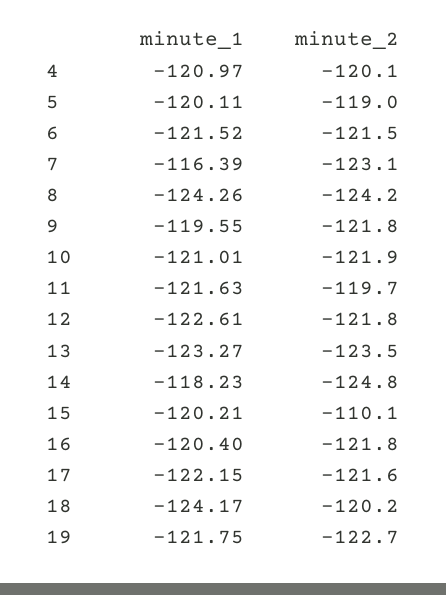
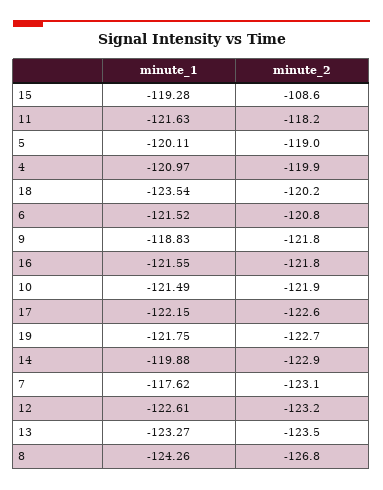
  {
    "minute_1": {
      "4": -120.97,
      "5": -120.11,
      "6": -121.52,
-     "7": -116.39,
+     "7": -117.62,
      "8": -124.26,
-     "9": -119.55,
+     "9": -118.83,
-     "10": -121.01,
+     "10": -121.49,
      "11": -121.63,
      "12": -122.61,
      "13": -123.27,
-     "14": -118.23,
+     "14": -119.88,
-     "15": -120.21,
+     "15": -119.28,
-     "16": -120.4,
+     "16": -121.55,
      "17": -122.15,
-     "18": -124.17,
+     "18": -123.54,
      "19": -121.75
    },
    "minute_2": {
-     "4": -120.1,
+     "4": -119.9,
      "5": -119,
-     "6": -121.5,
+     "6": -120.8,
      "7": -123.1,
-     "8": -124.2,
+     "8": -126.8,
      "9": -121.8,
      "10": -121.9,
-     "11": -119.7,
+     "11": -118.2,
-     "12": -121.8,
+     "12": -123.2,
      "13": -123.5,
-     "14": -124.8,
+     "14": -122.9,
-     "15": -110.1,
+     "15": -108.6,
      "16": -121.8,
-     "17": -121.6,
+     "17": -122.6,
      "18": -120.2,
      "19": -122.7
    }
  }

